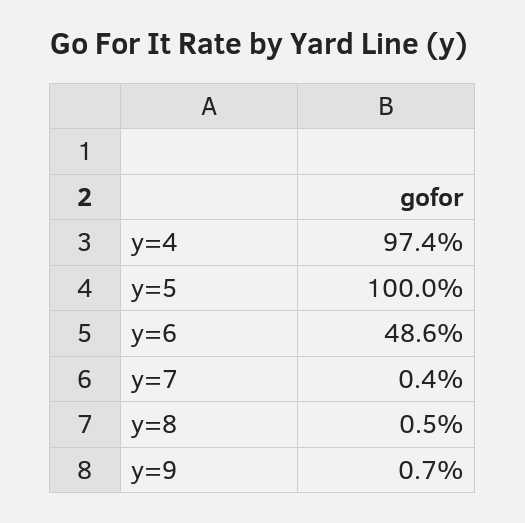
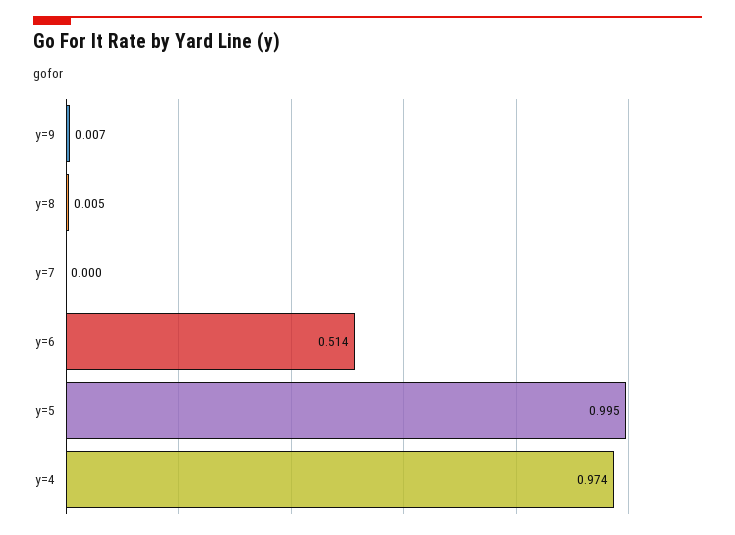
  {
    "y=4": 0.974,
-   "y=5": 1,
+   "y=5": 0.995,
-   "y=6": 0.486,
+   "y=6": 0.514,
-   "y=7": 0.004,
+   "y=7": 0,
    "y=8": 0.005,
    "y=9": 0.007
  }

